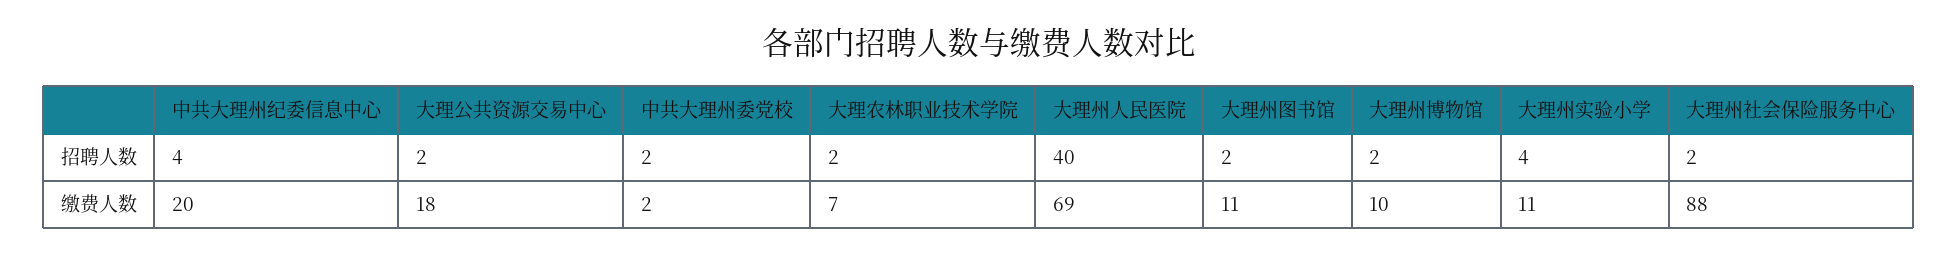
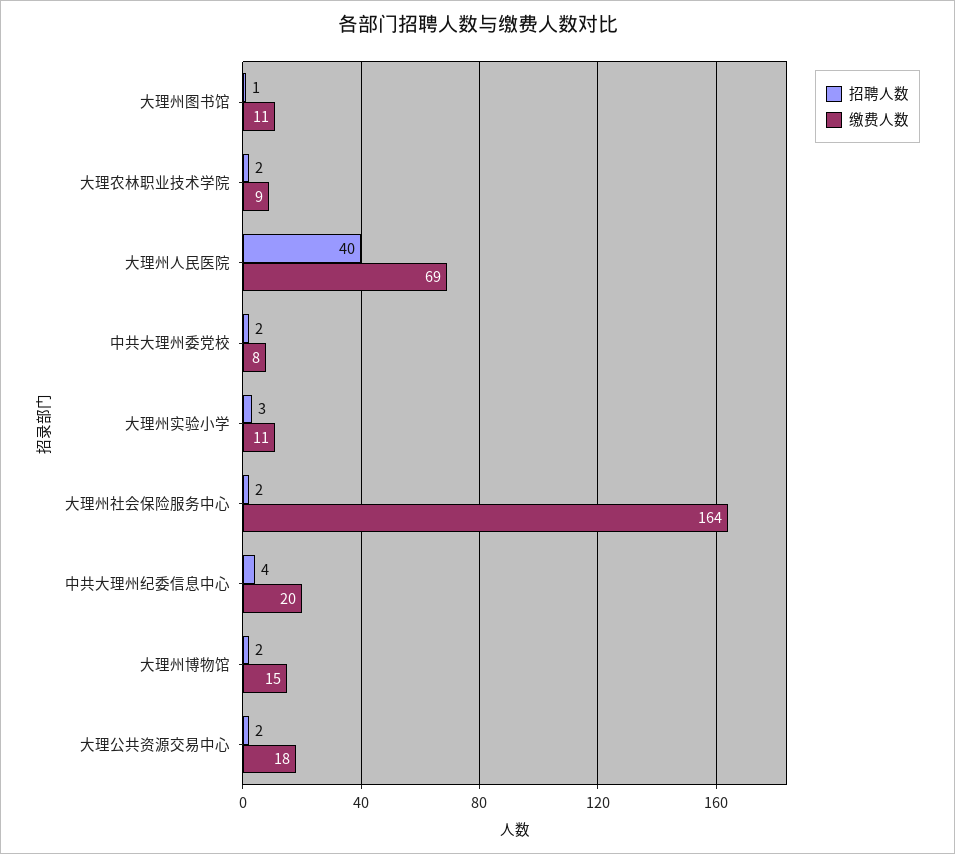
  {
    "招聘人数": {
      "中共大理州纪委信息中心": 4,
      "大理公共资源交易中心": 2,
      "中共大理州委党校": 2,
      "大理农林职业技术学院": 2,
      "大理州人民医院": 40,
-     "大理州图书馆": 2,
+     "大理州图书馆": 1,
      "大理州博物馆": 2,
-     "大理州实验小学": 4,
+     "大理州实验小学": 3,
      "大理州社会保险服务中心": 2
    },
    "缴费人数": {
      "中共大理州纪委信息中心": 20,
      "大理公共资源交易中心": 18,
-     "中共大理州委党校": 2,
+     "中共大理州委党校": 8,
-     "大理农林职业技术学院": 7,
+     "大理农林职业技术学院": 9,
      "大理州人民医院": 69,
      "大理州图书馆": 11,
-     "大理州博物馆": 10,
+     "大理州博物馆": 15,
      "大理州实验小学": 11,
-     "大理州社会保险服务中心": 88
+     "大理州社会保险服务中心": 164
    }
  }

